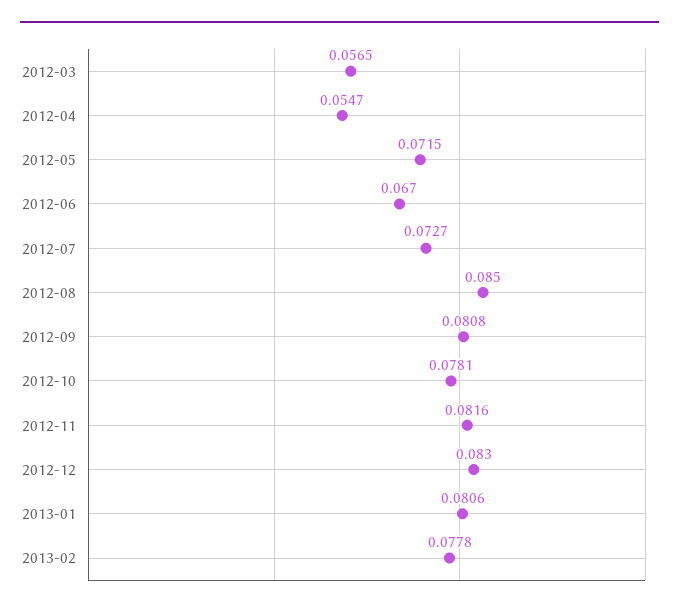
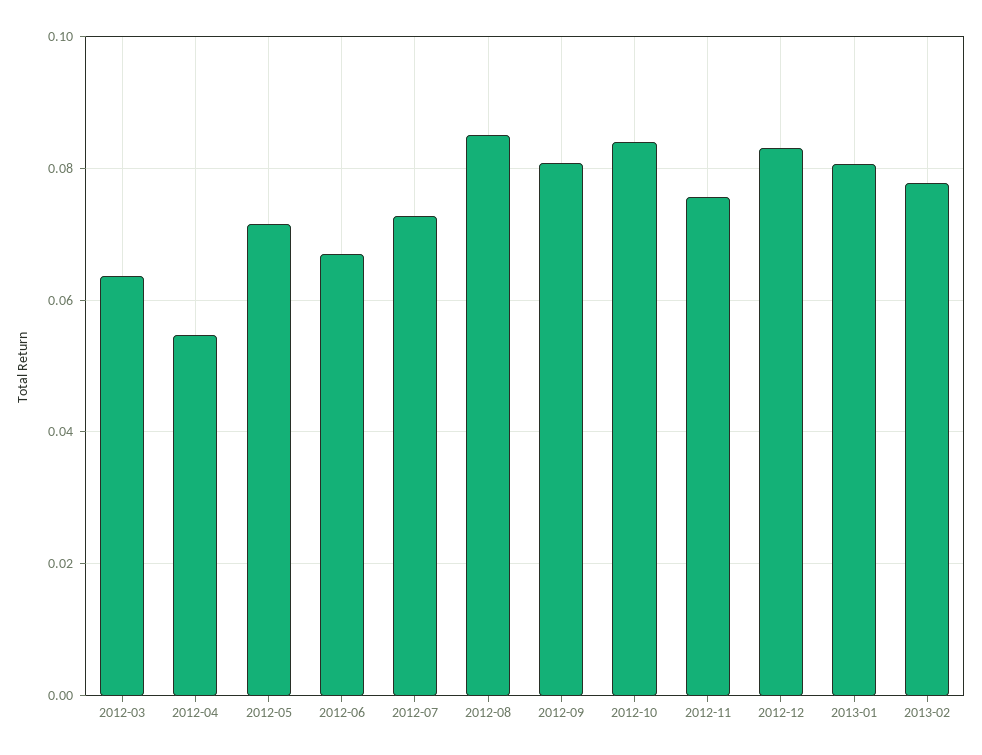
  {
-   "2012-03": 0.0565,
+   "2012-03": 0.064,
    "2012-04": 0.0547,
    "2012-05": 0.0715,
    "2012-06": 0.067,
    "2012-07": 0.0727,
    "2012-08": 0.085,
    "2012-09": 0.0808,
-   "2012-10": 0.0781,
+   "2012-10": 0.084,
-   "2012-11": 0.0816,
+   "2012-11": 0.076,
    "2012-12": 0.083,
    "2013-01": 0.0806,
    "2013-02": 0.0778
  }

